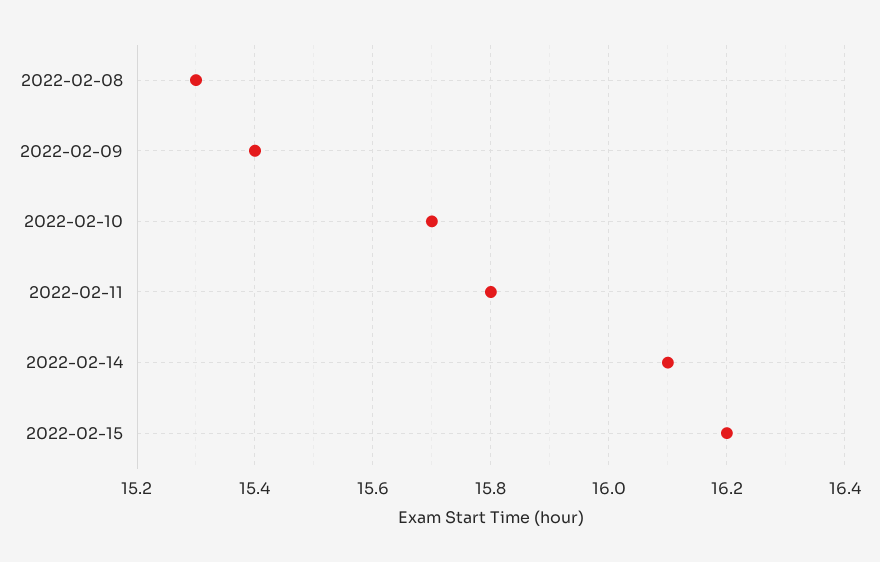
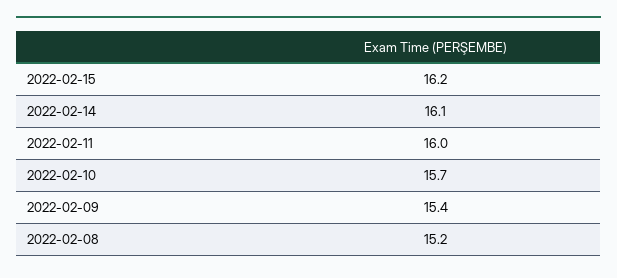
  {
-   "2022-02-08": 15.3,
+   "2022-02-08": 15.2,
    "2022-02-09": 15.4,
    "2022-02-10": 15.7,
-   "2022-02-11": 15.8,
+   "2022-02-11": 16,
    "2022-02-14": 16.1,
    "2022-02-15": 16.2
  }

